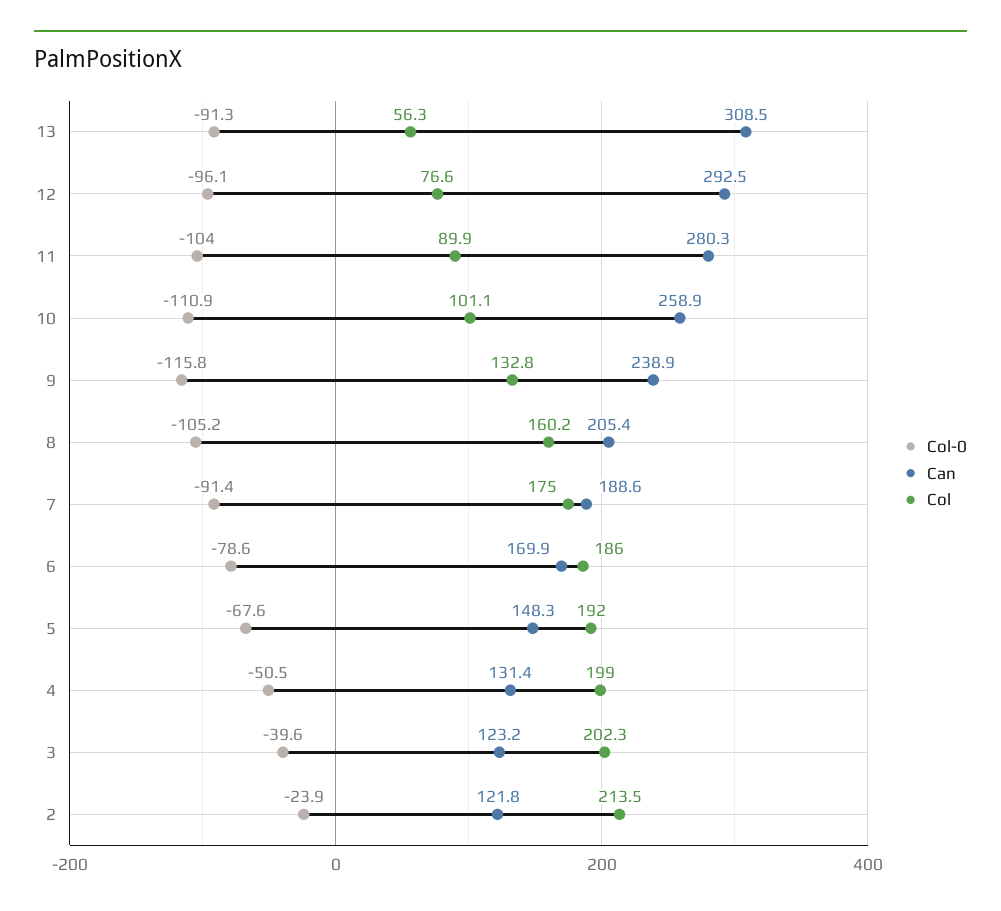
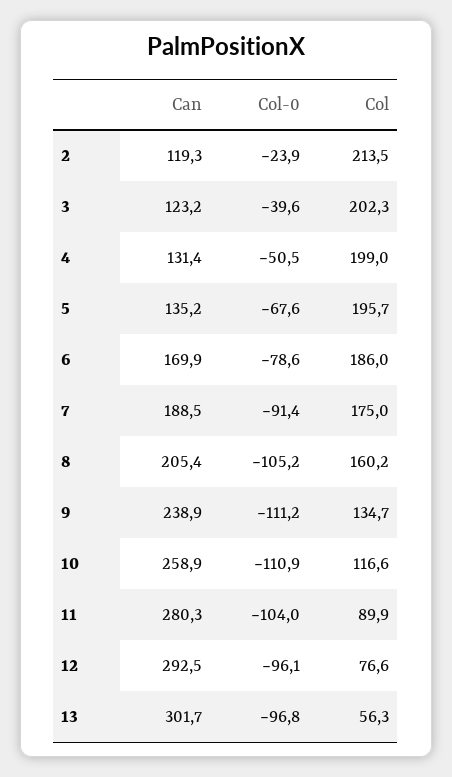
  {
    "Col-0": {
-     "13": -91.3,
+     "13": -96.8,
      "12": -96.1,
      "11": -104,
      "10": -110.9,
-     "9": -115.8,
+     "9": -111.2,
      "8": -105.2,
      "7": -91.4,
      "6": -78.6,
      "5": -67.6,
      "4": -50.5,
      "3": -39.6,
      "2": -23.9
    },
    "Can": {
-     "13": 308.5,
+     "13": 301.7,
      "12": 292.5,
      "11": 280.3,
      "10": 258.9,
      "9": 238.9,
      "8": 205.4,
-     "7": 188.6,
+     "7": 188.5,
      "6": 169.9,
-     "5": 148.3,
+     "5": 135.2,
      "4": 131.4,
      "3": 123.2,
-     "2": 121.8
+     "2": 119.3
    },
    "Col": {
      "13": 56.3,
      "12": 76.6,
      "11": 89.9,
-     "10": 101.1,
+     "10": 116.6,
-     "9": 132.8,
+     "9": 134.7,
      "8": 160.2,
      "7": 175,
      "6": 186,
-     "5": 192,
+     "5": 195.7,
      "4": 199,
      "3": 202.3,
      "2": 213.5
    }
  }

